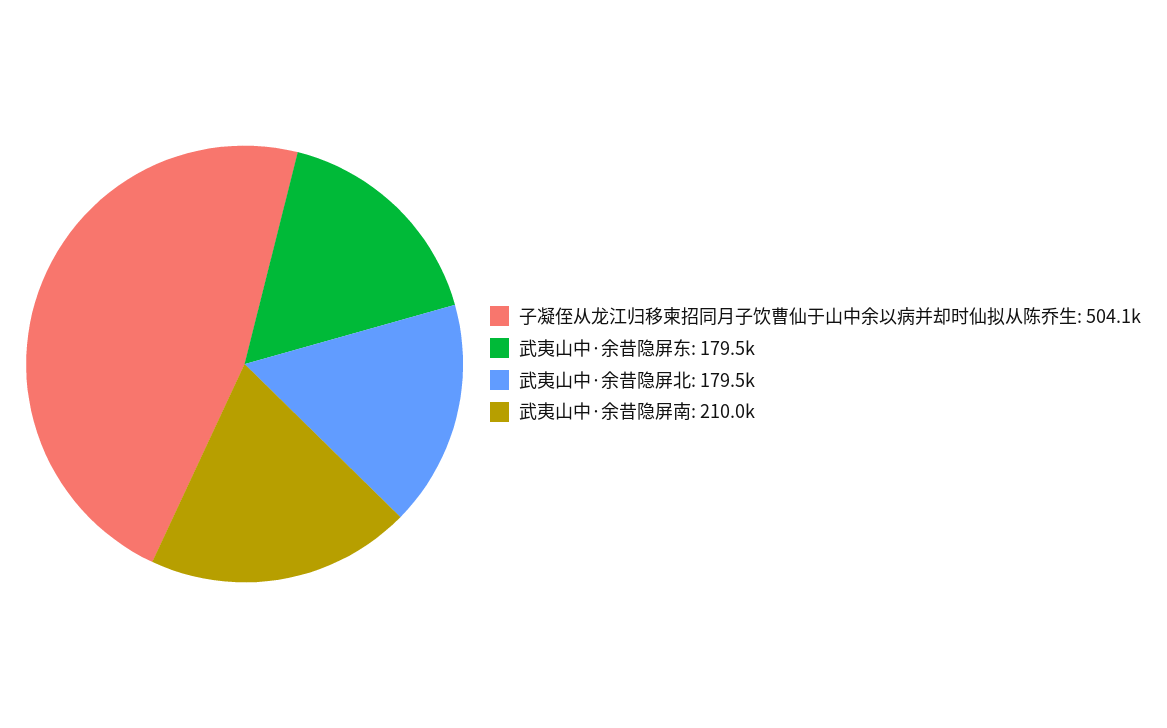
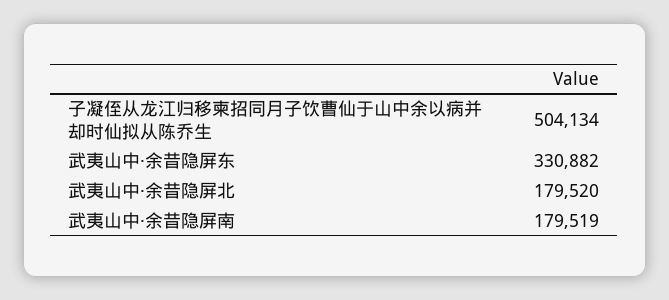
  {
    "子凝侄从龙江归移柬招同月子饮曹仙于山中余以病并却时仙拟从陈乔生": 504134,
-   "武夷山中·余昔隐屏东": 179500,
+   "武夷山中·余昔隐屏东": 330882,
    "武夷山中·余昔隐屏北": 179520,
-   "武夷山中·余昔隐屏南": 210000
+   "武夷山中·余昔隐屏南": 179519
  }

